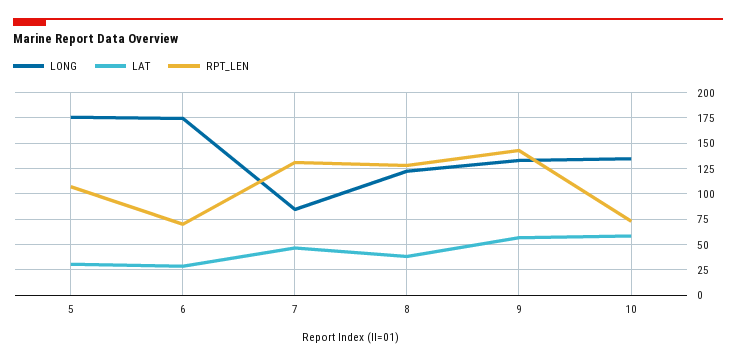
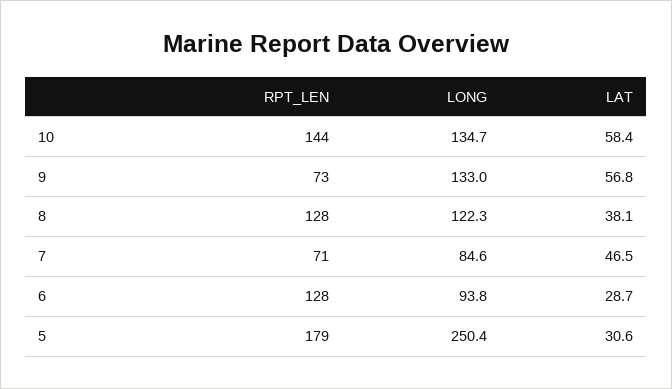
  {
    "LONG": {
-     "5": 175,
+     "5": 250.4,
-     "6": 175,
+     "6": 93.8,
      "7": 84.6,
      "8": 122.3,
      "9": 133,
      "10": 134.7
    },
    "LAT": {
      "5": 30.6,
      "6": 28.7,
      "7": 46.5,
      "8": 38.1,
      "9": 56.8,
      "10": 58.4
    },
    "RPT_LEN": {
-     "5": 100,
+     "5": 179,
-     "6": 75,
+     "6": 128,
-     "7": 125,
+     "7": 71,
      "8": 128,
-     "9": 150,
+     "9": 73,
-     "10": 75
+     "10": 144
    }
  }

